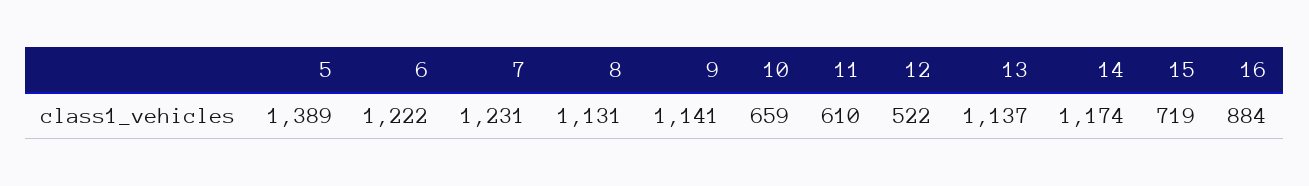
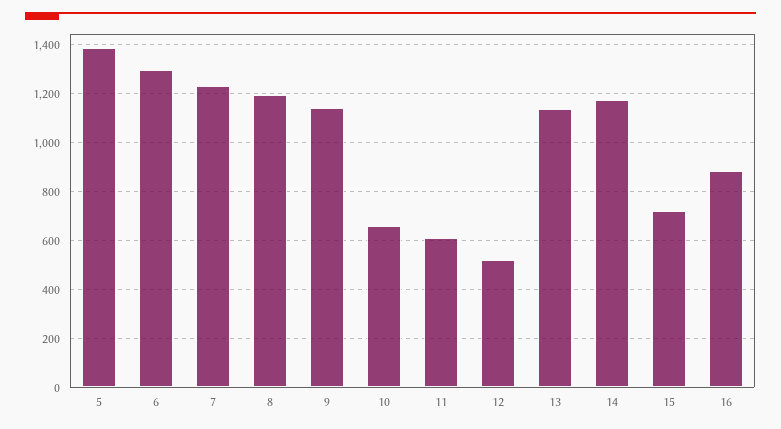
  {
    "5": 1389,
-   "6": 1222,
+   "6": 1300,
    "7": 1231,
-   "8": 1131,
+   "8": 1200,
    "9": 1141,
    "10": 659,
    "11": 610,
    "12": 522,
    "13": 1137,
    "14": 1174,
    "15": 719,
    "16": 884
  }

